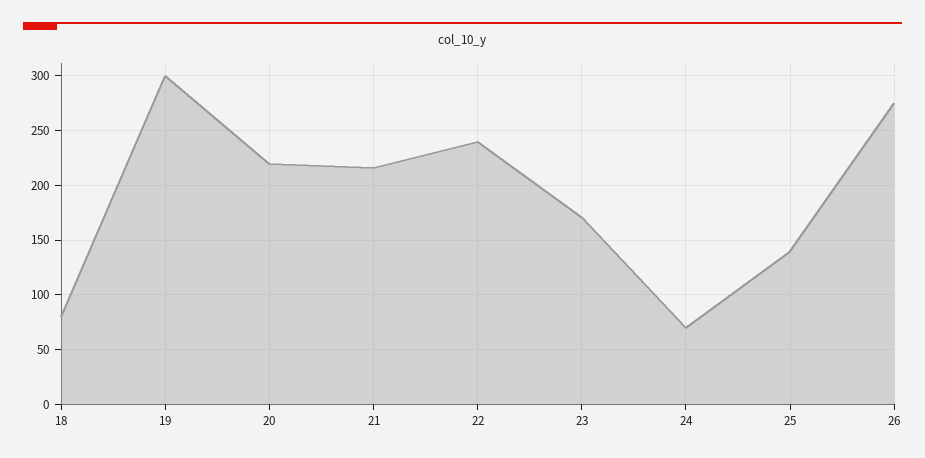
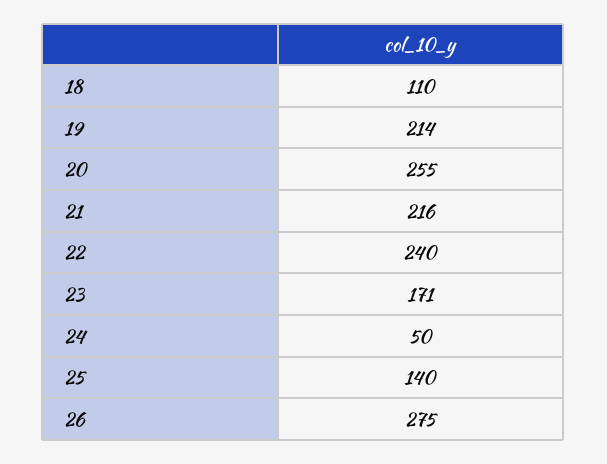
  {
-   "18": 80,
+   "18": 110,
-   "19": 300,
+   "19": 214,
-   "20": 220,
+   "20": 255,
    "21": 216,
    "22": 240,
    "23": 171,
-   "24": 70,
+   "24": 50,
    "25": 140,
    "26": 275
  }

